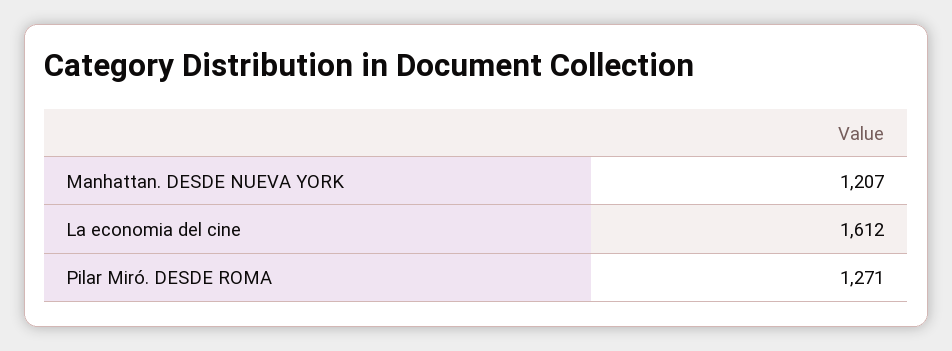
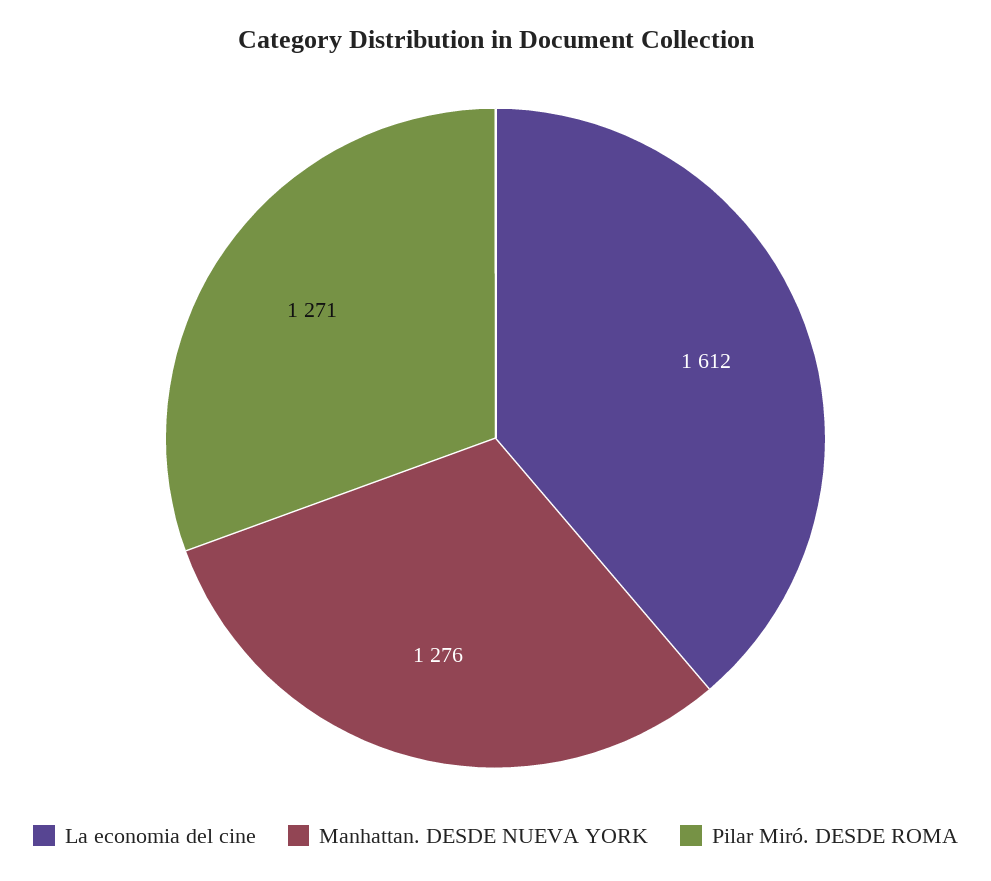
  {
-   "Manhattan. DESDE NUEVA YORK": 1207,
+   "Manhattan. DESDE NUEVA YORK": 1276,
    "La economia del cine": 1612,
    "Pilar Miró. DESDE ROMA": 1271
  }

